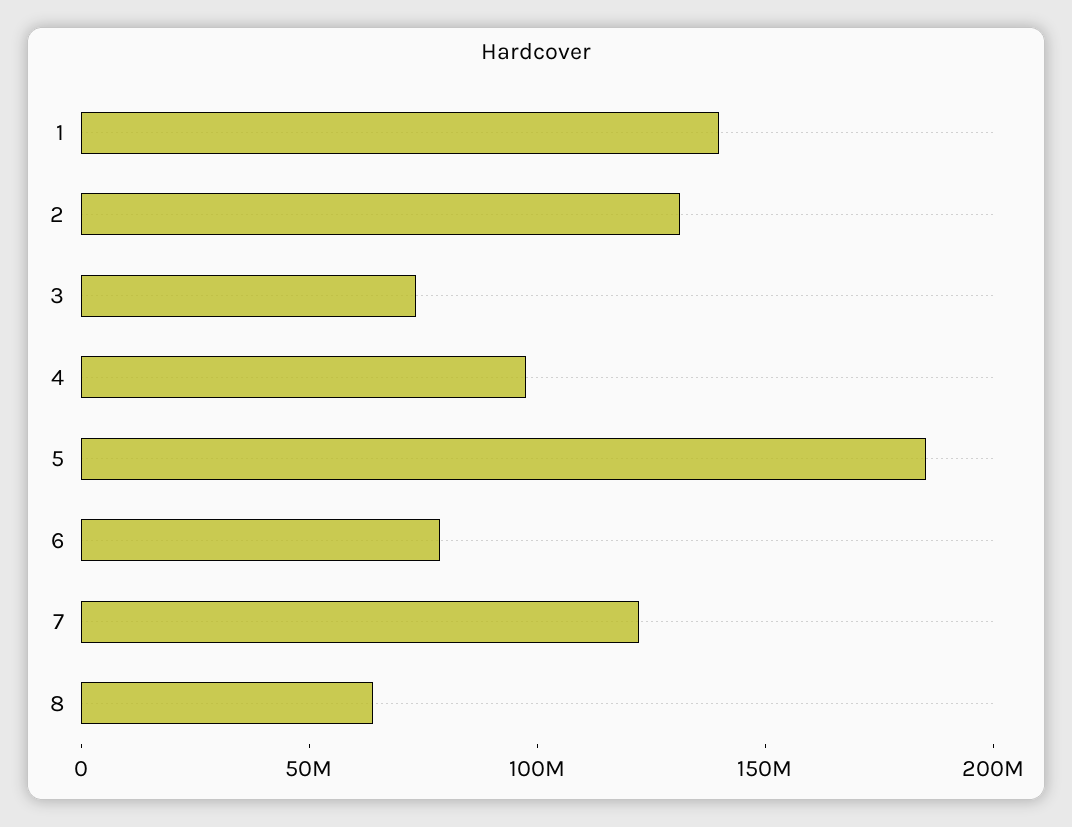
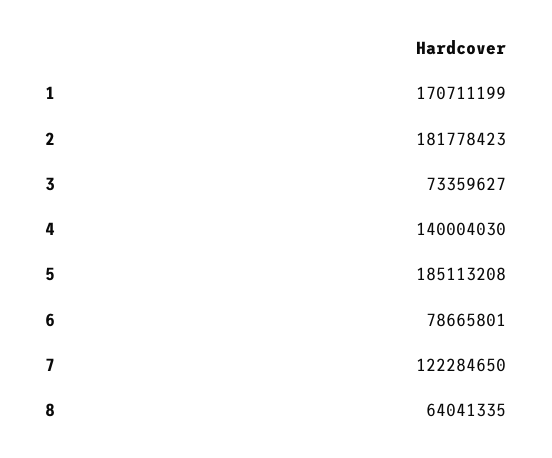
  {
-   "1": 140000000,
+   "1": 170711199,
-   "2": 130000000,
+   "2": 181778423,
    "3": 73359627,
-   "4": 100000000,
+   "4": 140004030,
    "5": 185113208,
    "6": 78665801,
    "7": 122284650,
    "8": 64041335
  }

